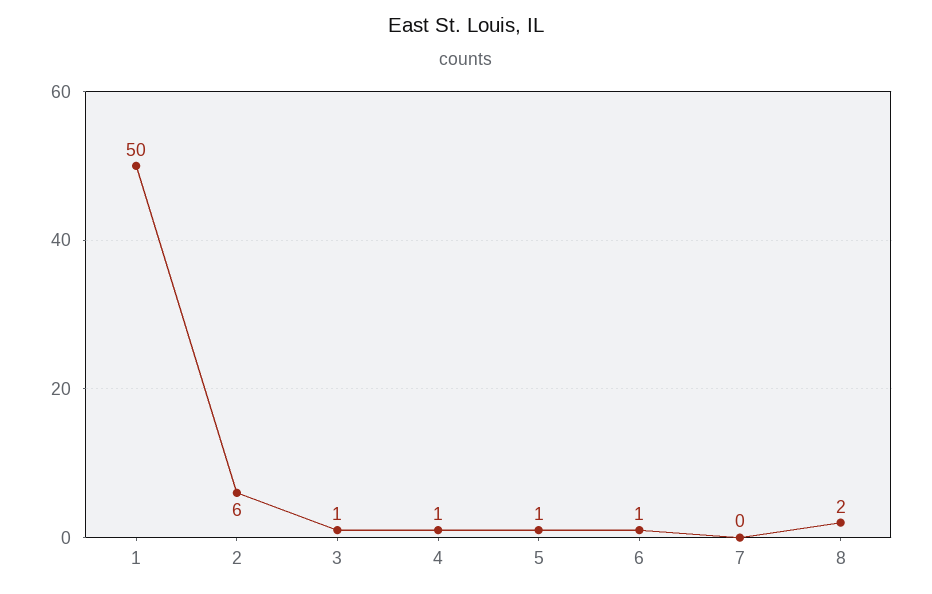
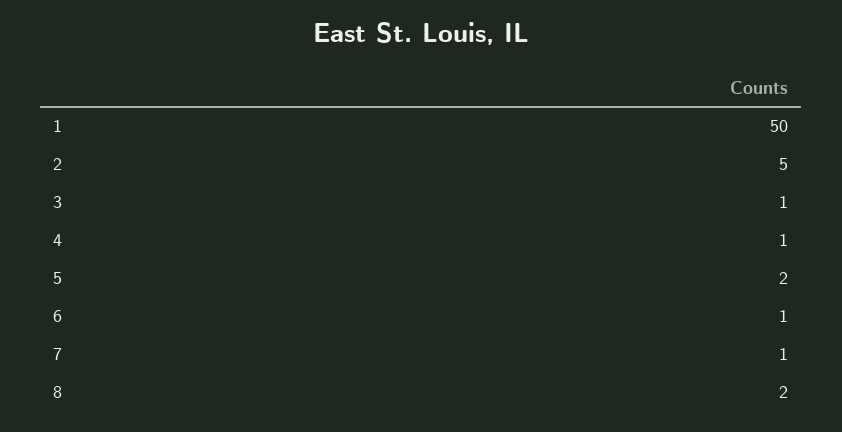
  {
    "1": 50,
-   "2": 6,
+   "2": 5,
    "3": 1,
    "4": 1,
-   "5": 1,
+   "5": 2,
    "6": 1,
-   "7": 0,
+   "7": 1,
    "8": 2
  }

